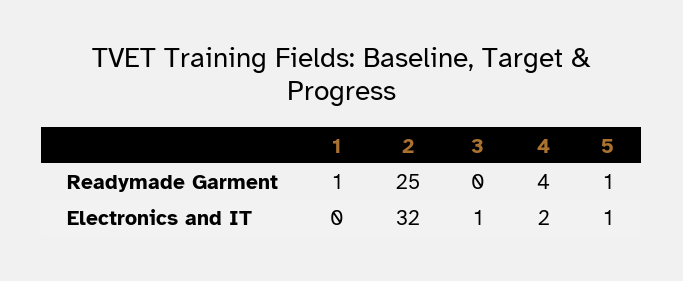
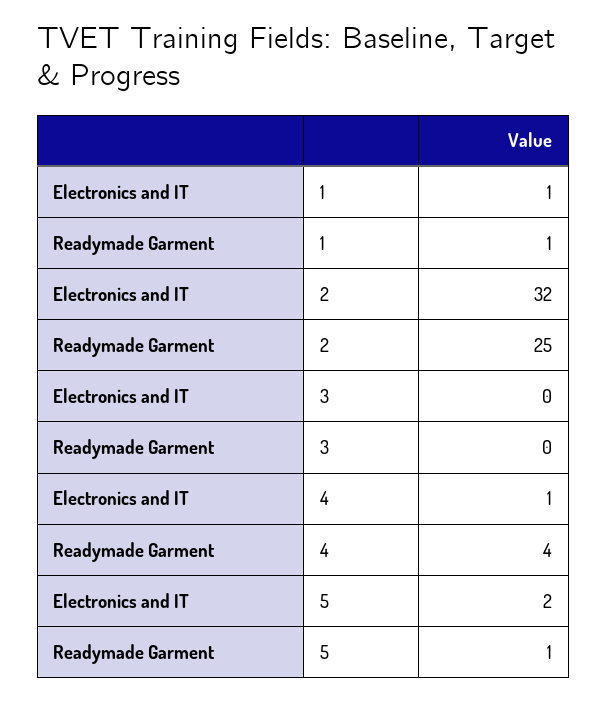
  {
    "1": {
      "Readymade Garment": 1,
-     "Electronics and IT": 0
+     "Electronics and IT": 1
    },
    "2": {
      "Readymade Garment": 25,
      "Electronics and IT": 32
    },
    "3": {
      "Readymade Garment": 0,
-     "Electronics and IT": 1
+     "Electronics and IT": 0
    },
    "4": {
      "Readymade Garment": 4,
-     "Electronics and IT": 2
+     "Electronics and IT": 1
    },
    "5": {
      "Readymade Garment": 1,
-     "Electronics and IT": 1
+     "Electronics and IT": 2
    }
  }

